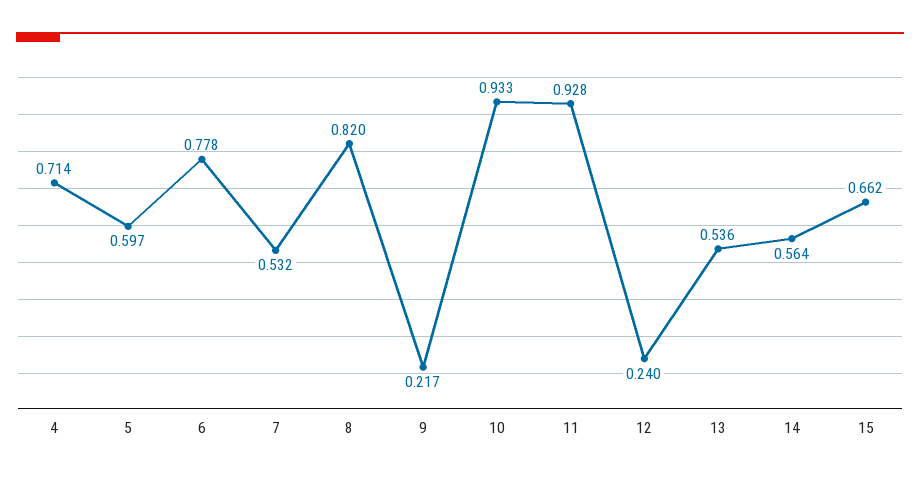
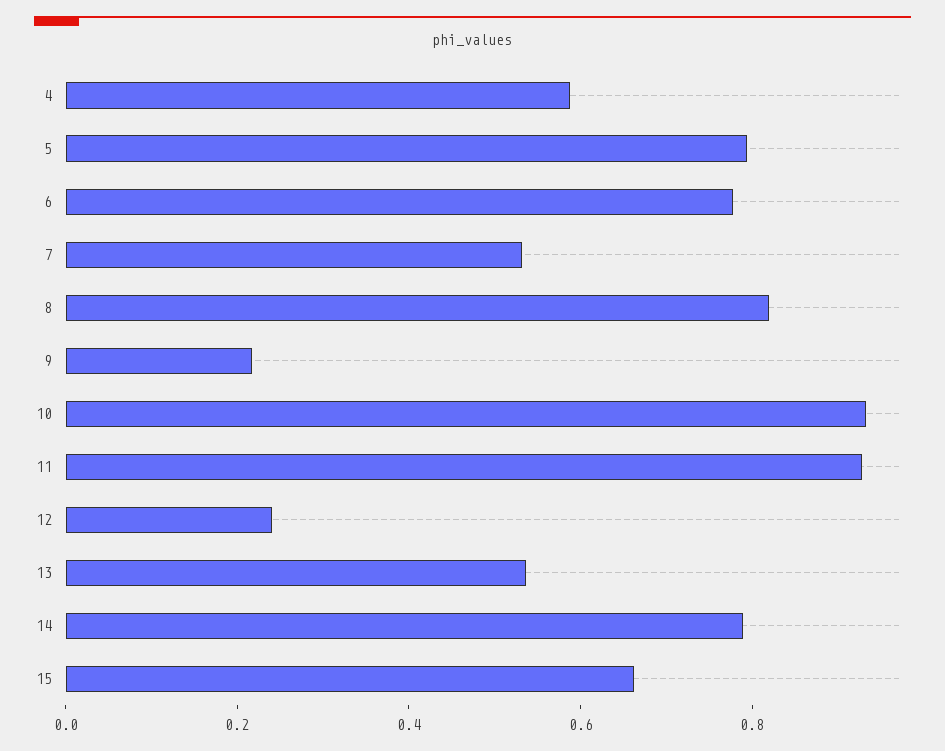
  {
-   "4": 0.714,
+   "4": 0.6,
-   "5": 0.597,
+   "5": 0.8,
    "6": 0.778,
    "7": 0.532,
    "8": 0.82,
    "9": 0.217,
    "10": 0.933,
    "11": 0.928,
    "12": 0.24,
    "13": 0.536,
-   "14": 0.564,
+   "14": 0.8,
    "15": 0.662
  }

